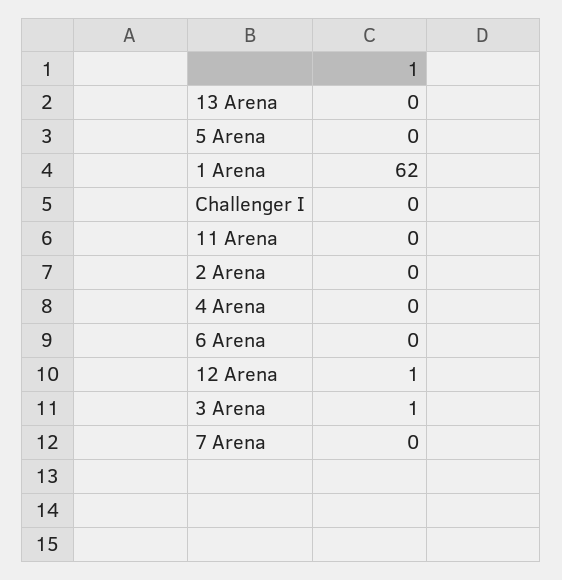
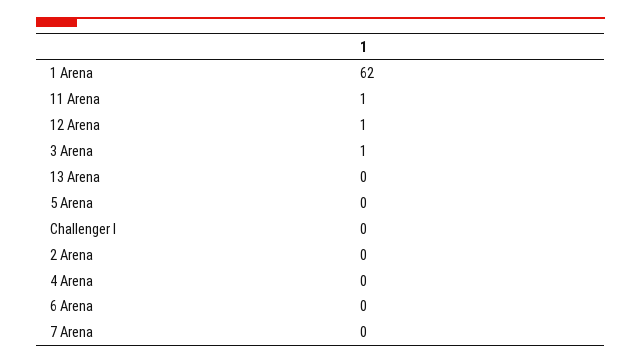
  {
    "13 Arena": 0,
    "5 Arena": 0,
    "1 Arena": 62,
    "Challenger I": 0,
-   "11 Arena": 0,
+   "11 Arena": 1,
    "2 Arena": 0,
    "4 Arena": 0,
    "6 Arena": 0,
    "12 Arena": 1,
    "3 Arena": 1,
    "7 Arena": 0
  }

